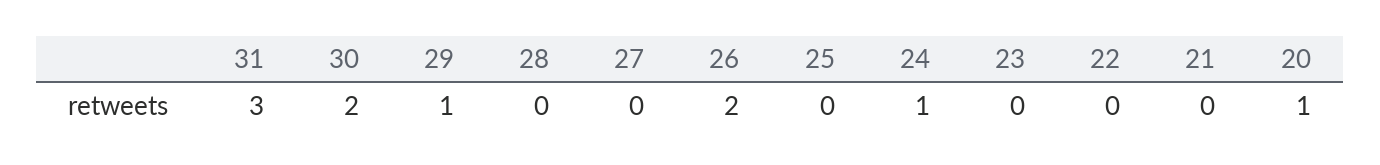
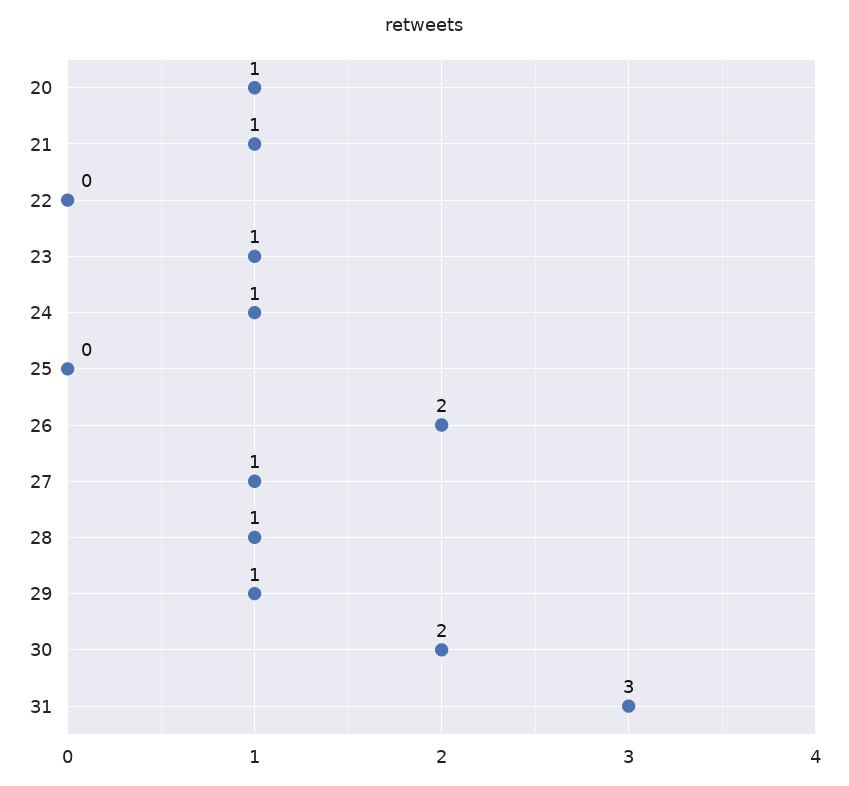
  {
    "31": 3,
    "30": 2,
    "29": 1,
-   "28": 0,
+   "28": 1,
-   "27": 0,
+   "27": 1,
    "26": 2,
    "25": 0,
    "24": 1,
-   "23": 0,
+   "23": 1,
    "22": 0,
-   "21": 0,
+   "21": 1,
    "20": 1
  }

